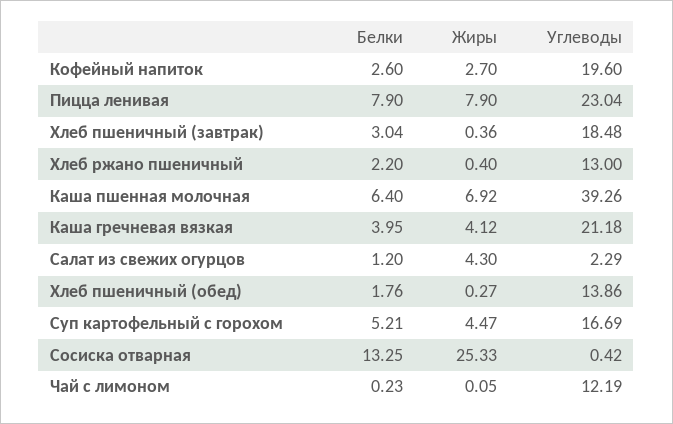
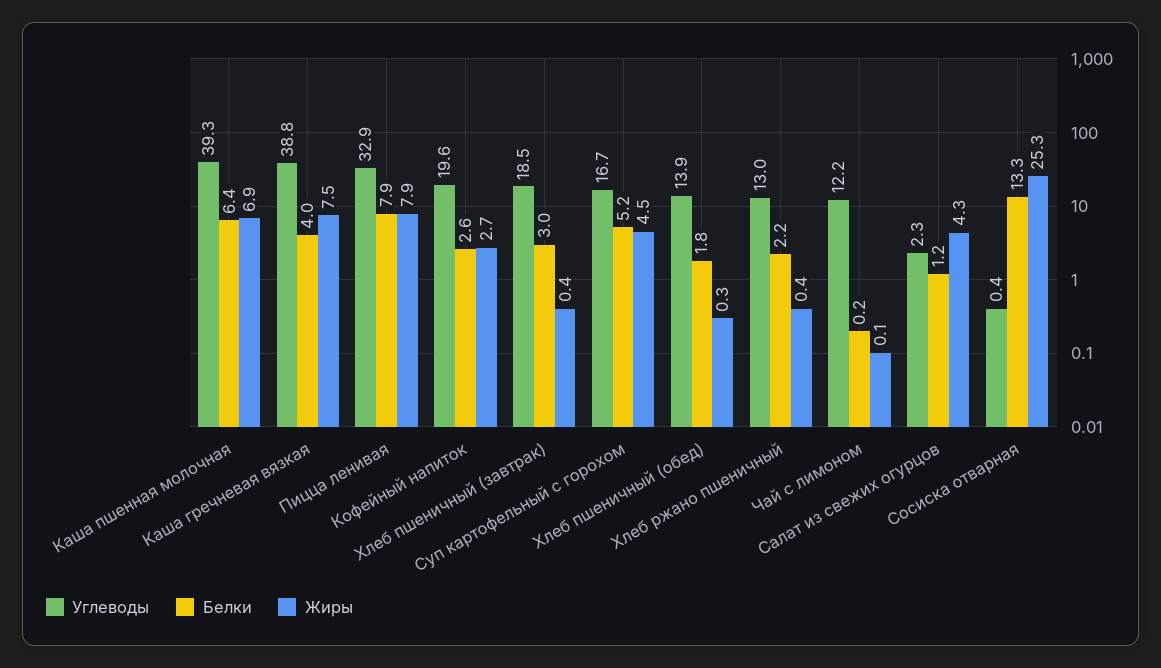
  {
    "Белки": {
      "Кофейный напиток": 2.6,
      "Пицца ленивая": 7.9,
      "Хлеб пшеничный (завтрак)": 3.04,
      "Хлеб ржано пшеничный": 2.2,
      "Каша пшенная молочная": 6.4,
      "Каша гречневая вязкая": 3.95,
      "Салат из свежих огурцов": 1.2,
      "Хлеб пшеничный (обед)": 1.76,
      "Суп картофельный с горохом": 5.21,
      "Сосиска отварная": 13.25,
      "Чай с лимоном": 0.23
    },
    "Жиры": {
      "Кофейный напиток": 2.7,
      "Пицца ленивая": 7.9,
      "Хлеб пшеничный (завтрак)": 0.36,
      "Хлеб ржано пшеничный": 0.4,
      "Каша пшенная молочная": 6.92,
-     "Каша гречневая вязкая": 4.12,
+     "Каша гречневая вязкая": 7.5,
      "Салат из свежих огурцов": 4.3,
      "Хлеб пшеничный (обед)": 0.27,
      "Суп картофельный с горохом": 4.47,
      "Сосиска отварная": 25.33,
      "Чай с лимоном": 0.05
    },
    "Углеводы": {
      "Кофейный напиток": 19.6,
-     "Пицца ленивая": 23.04,
+     "Пицца ленивая": 32.9,
      "Хлеб пшеничный (завтрак)": 18.48,
      "Хлеб ржано пшеничный": 13,
      "Каша пшенная молочная": 39.26,
-     "Каша гречневая вязкая": 21.18,
+     "Каша гречневая вязкая": 38.8,
      "Салат из свежих огурцов": 2.29,
      "Хлеб пшеничный (обед)": 13.86,
      "Суп картофельный с горохом": 16.69,
      "Сосиска отварная": 0.42,
      "Чай с лимоном": 12.19
    }
  }

